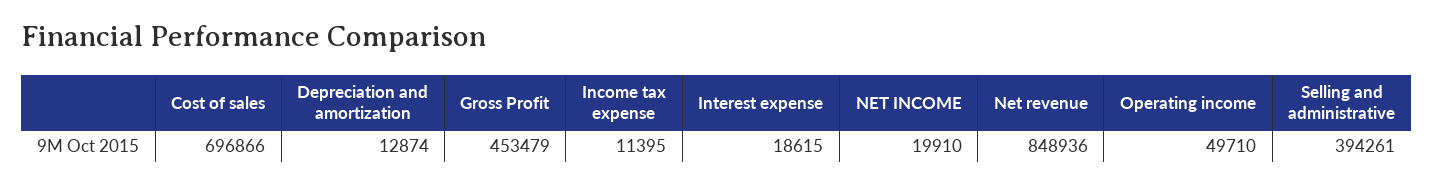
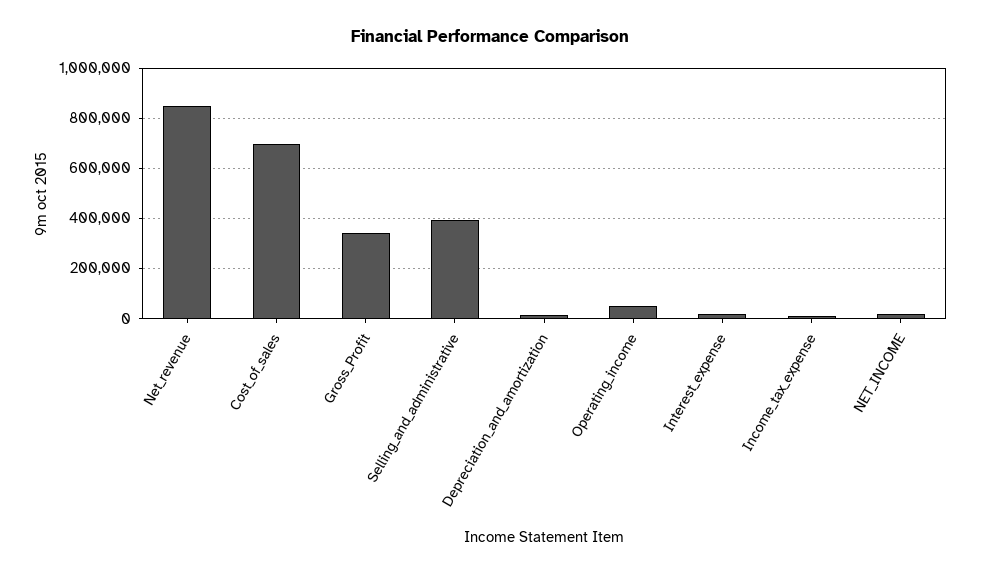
  {
    "Cost of sales": 696866,
    "Depreciation and amortization": 12874,
-   "Gross Profit": 453479,
+   "Gross Profit": 350000,
    "Income tax expense": 11395,
    "Interest expense": 18615,
    "NET INCOME": 19910,
    "Net revenue": 848936,
    "Operating income": 49710,
    "Selling and administrative": 394261
  }

